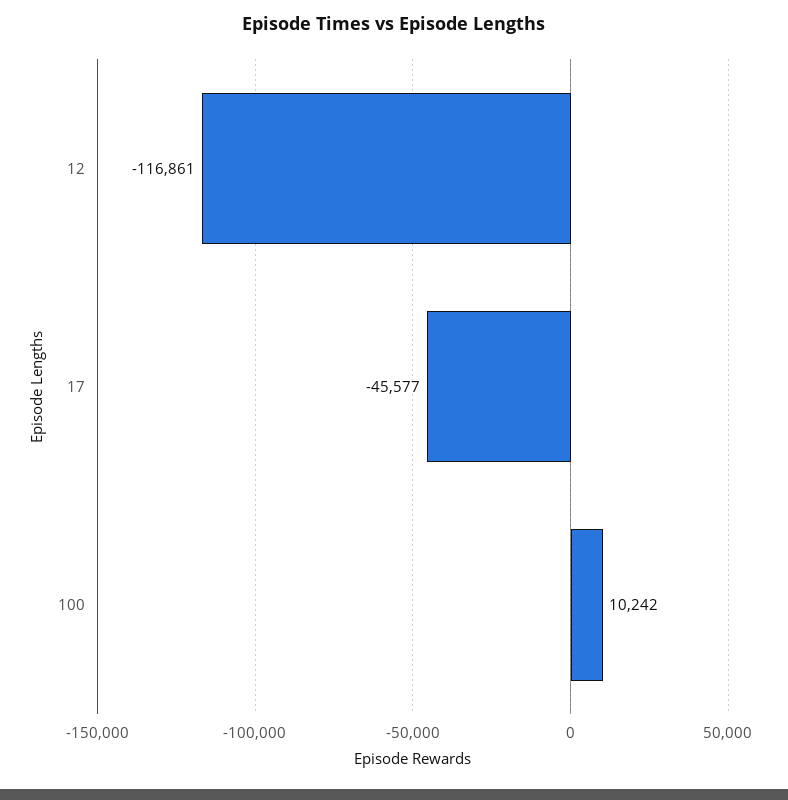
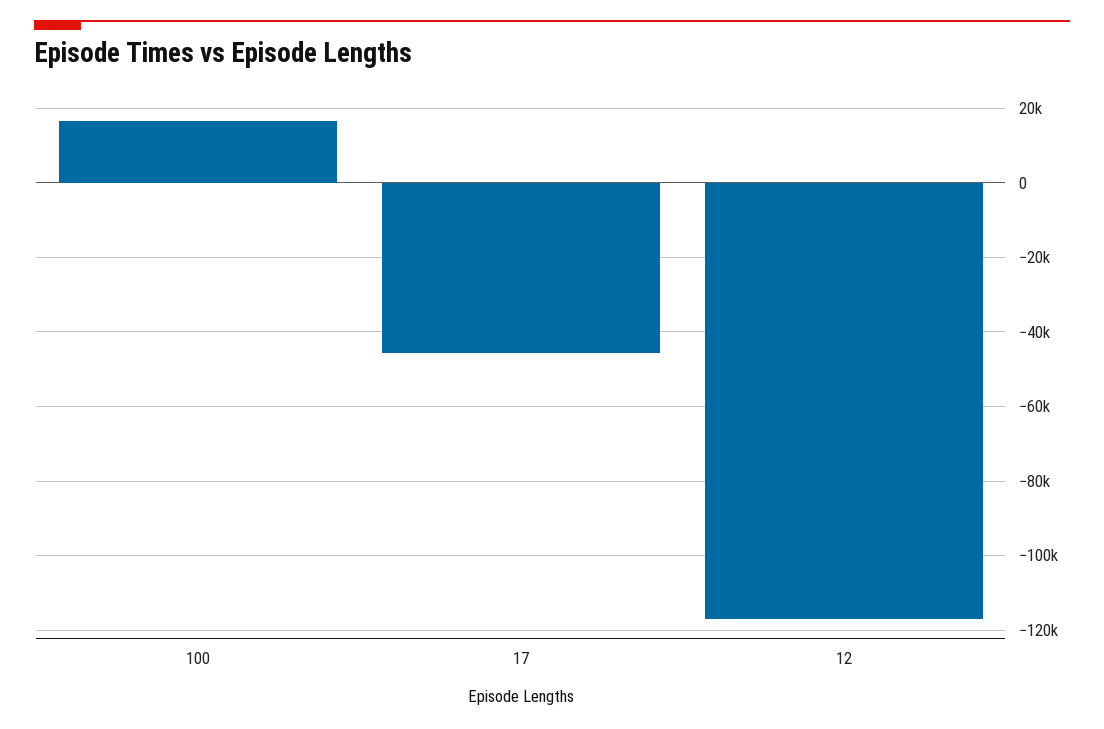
  {
    "12": -116861,
    "17": -45577,
-   "100": 10242
+   "100": 16000
  }

